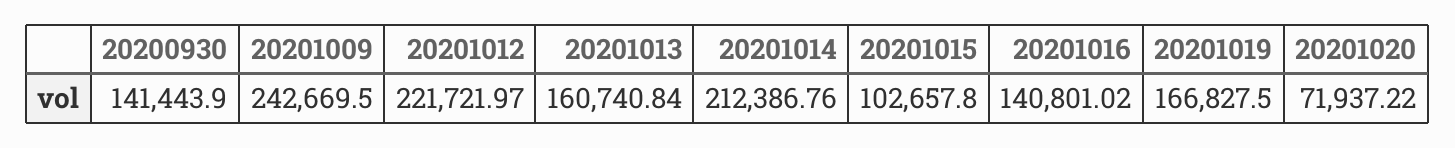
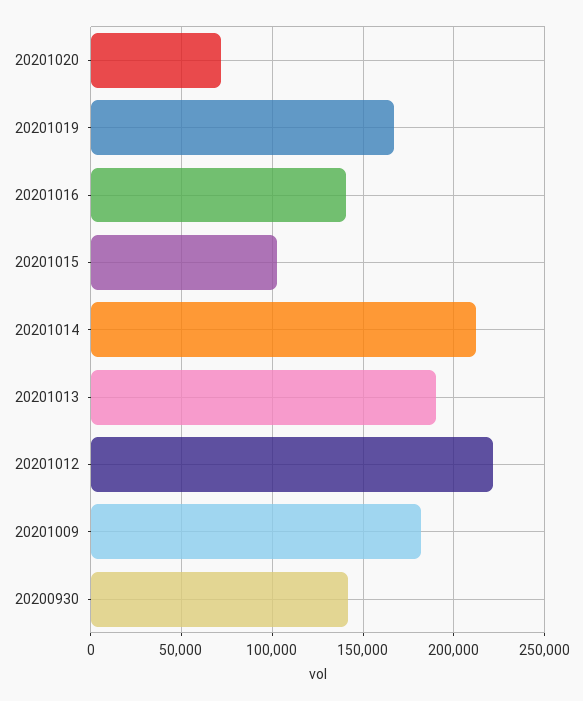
  {
    "20200930": 141443.9,
-   "20201009": 242669.5,
+   "20201009": 180000,
    "20201012": 221721.97,
-   "20201013": 160740.84,
+   "20201013": 190000,
    "20201014": 212386.76,
    "20201015": 102657.8,
    "20201016": 140801.02,
    "20201019": 166827.5,
    "20201020": 71937.22
  }

